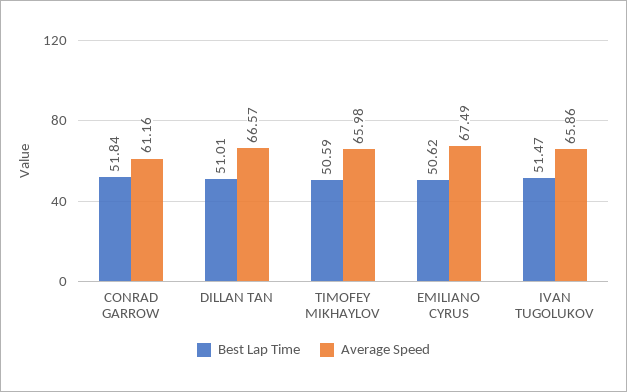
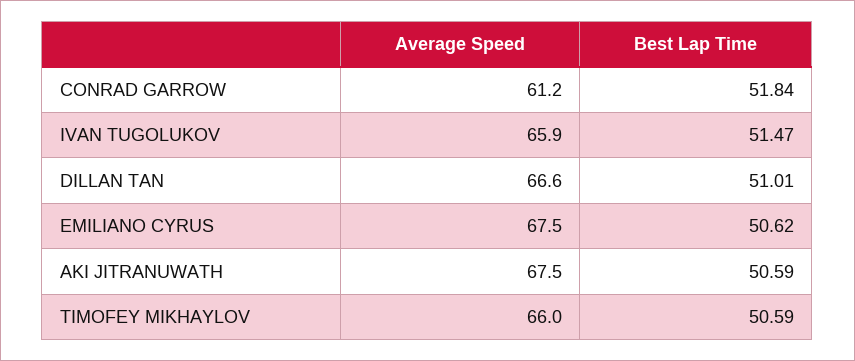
  {
    "Best Lap Time": {
      "CONRAD GARROW": 51.84,
      "DILLAN TAN": 51.01,
      "TIMOFEY MIKHAYLOV": 50.59,
      "EMILIANO CYRUS": 50.62,
-     "IVAN TUGOLUKOV": 51.47
+     "IVAN TUGOLUKOV": 51.47,
+     "AKI JITRANUWATH": 50.59
    },
    "Average Speed": {
      "CONRAD GARROW": 61.16,
      "DILLAN TAN": 66.57,
      "TIMOFEY MIKHAYLOV": 65.98,
      "EMILIANO CYRUS": 67.49,
-     "IVAN TUGOLUKOV": 65.86
+     "IVAN TUGOLUKOV": 65.86,
+     "AKI JITRANUWATH": 67.5
    }
  }

